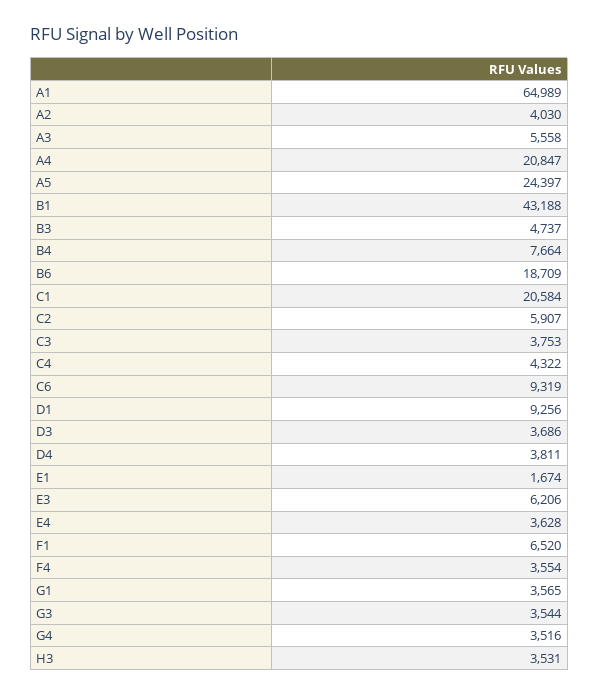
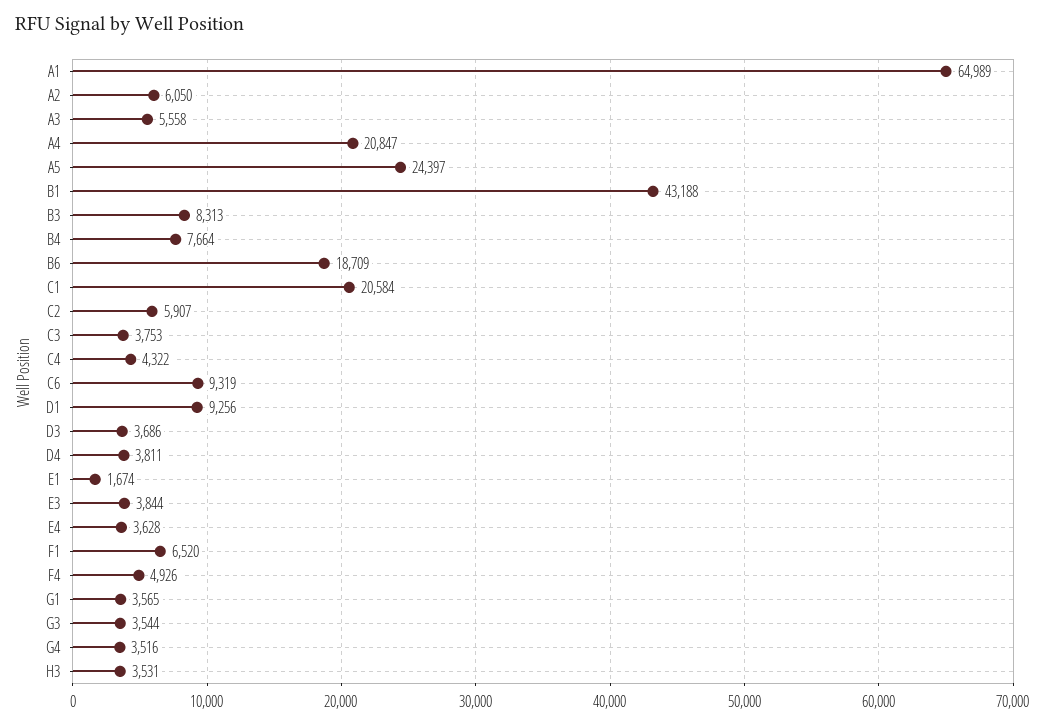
  {
    "A1": 64989,
-   "A2": 4030,
+   "A2": 6050,
    "A3": 5558,
    "A4": 20847,
    "A5": 24397,
    "B1": 43188,
-   "B3": 4737,
+   "B3": 8313,
    "B4": 7664,
    "B6": 18709,
    "C1": 20584,
    "C2": 5907,
    "C3": 3753,
    "C4": 4322,
    "C6": 9319,
    "D1": 9256,
    "D3": 3686,
    "D4": 3811,
    "E1": 1674,
-   "E3": 6206,
+   "E3": 3844,
    "E4": 3628,
    "F1": 6520,
-   "F4": 3554,
+   "F4": 4926,
    "G1": 3565,
    "G3": 3544,
    "G4": 3516,
    "H3": 3531
  }

